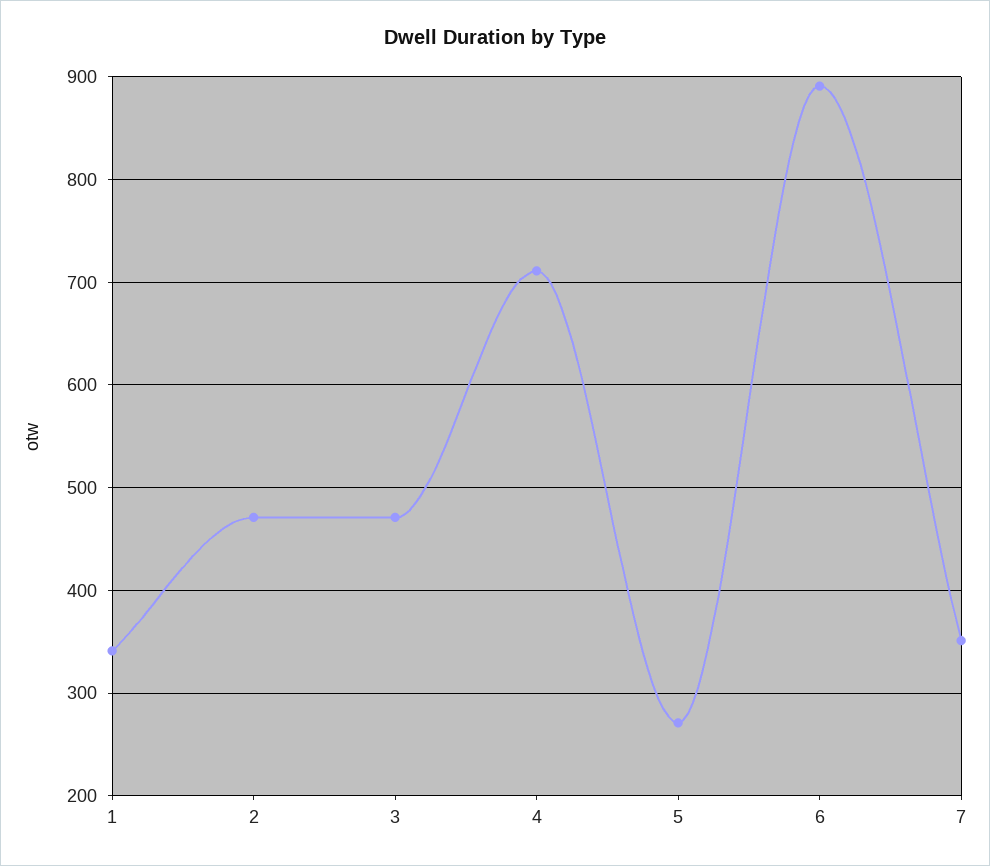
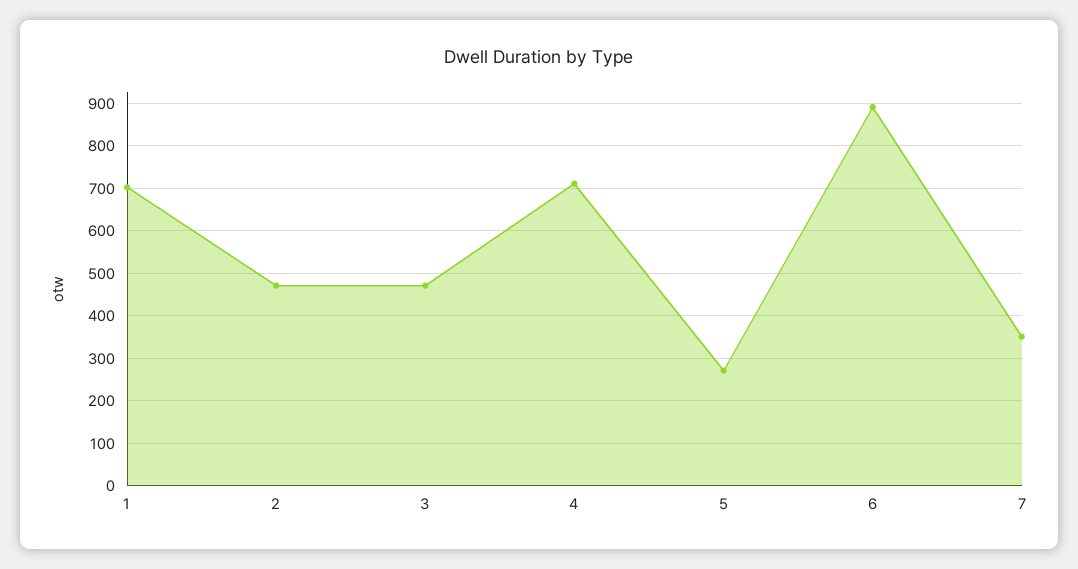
  {
-   "1": 340,
+   "1": 700,
    "2": 470,
    "3": 470,
    "4": 710,
    "5": 270,
    "6": 890,
    "7": 350
  }

